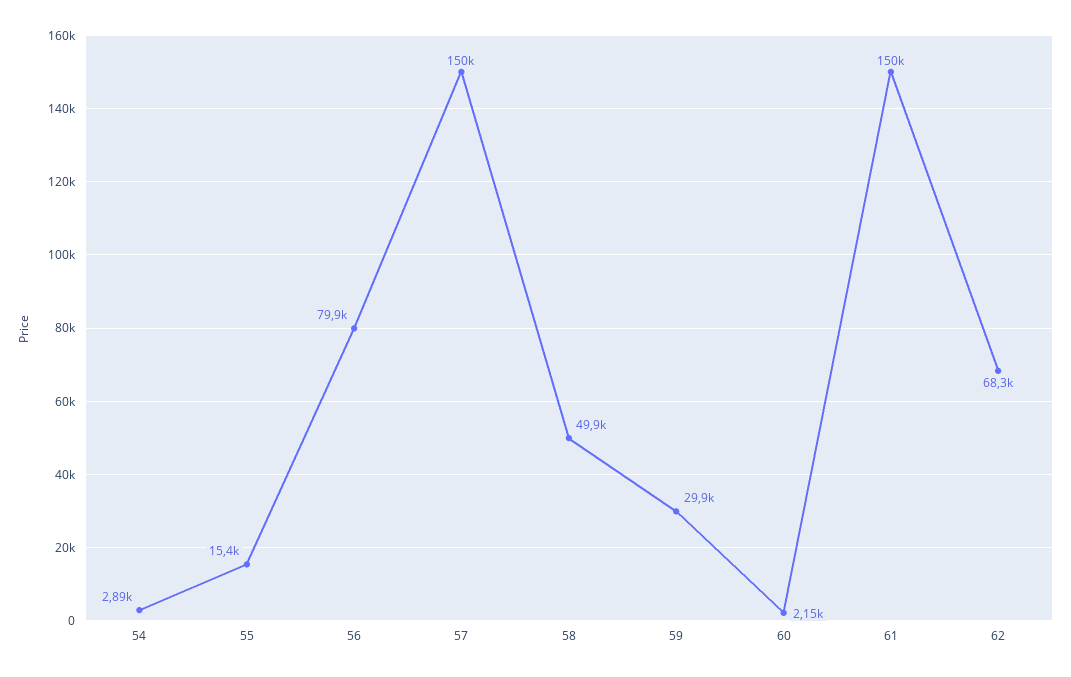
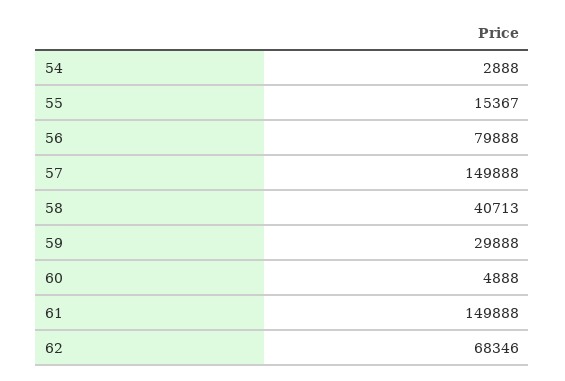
  {
    "54": 2888,
    "55": 15367,
    "56": 79888,
    "57": 149888,
-   "58": 49900,
+   "58": 40713,
    "59": 29888,
-   "60": 2150,
+   "60": 4888,
    "61": 149888,
    "62": 68346
  }

